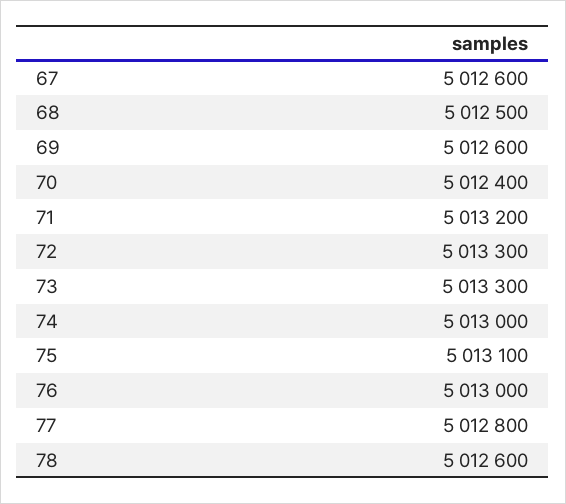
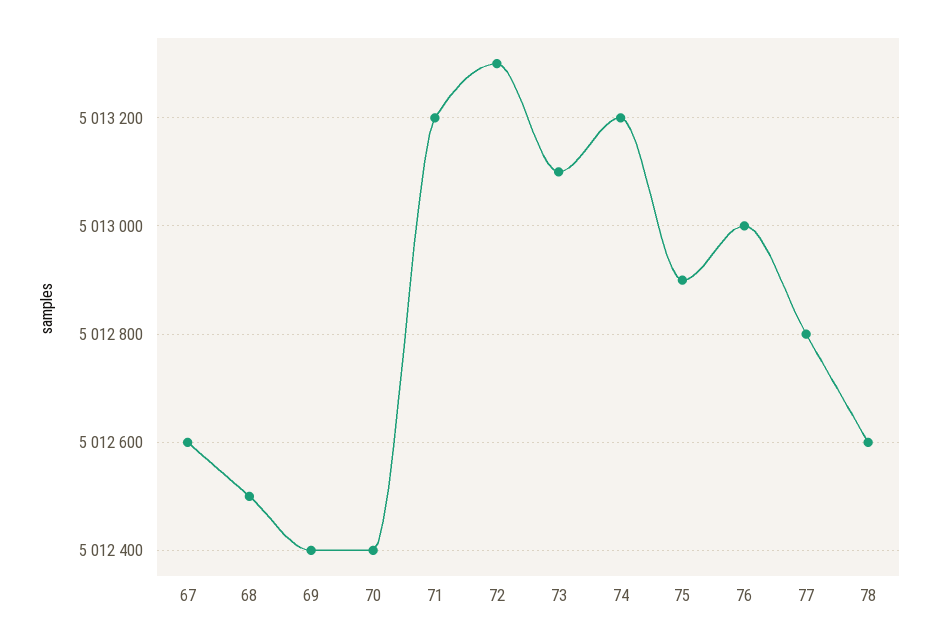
  {
    "67": 5012600,
    "68": 5012500,
-   "69": 5012600,
+   "69": 5012400,
    "70": 5012400,
    "71": 5013200,
    "72": 5013300,
-   "73": 5013300,
+   "73": 5013100,
-   "74": 5013000,
+   "74": 5013200,
-   "75": 5013100,
+   "75": 5012900,
    "76": 5013000,
    "77": 5012800,
    "78": 5012600
  }

